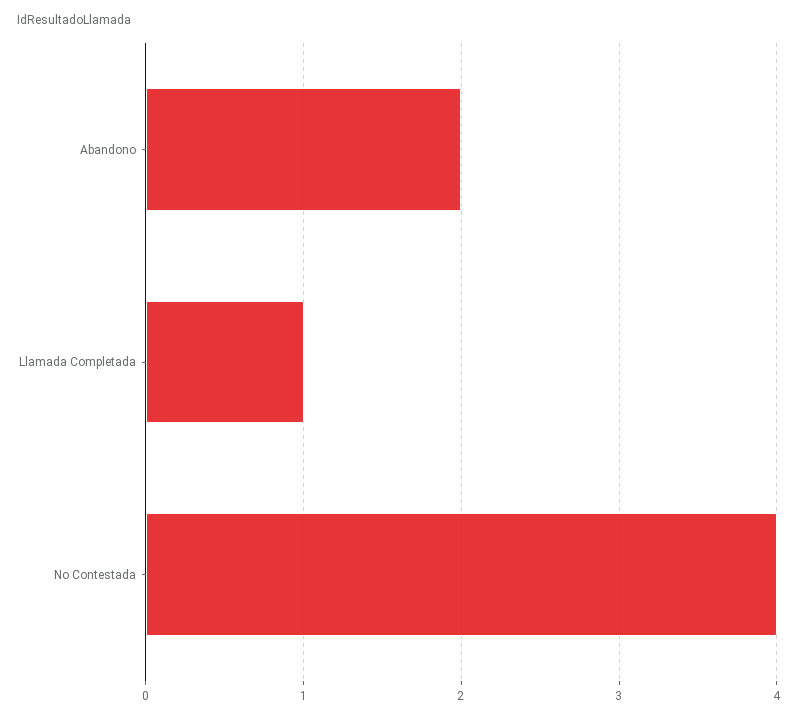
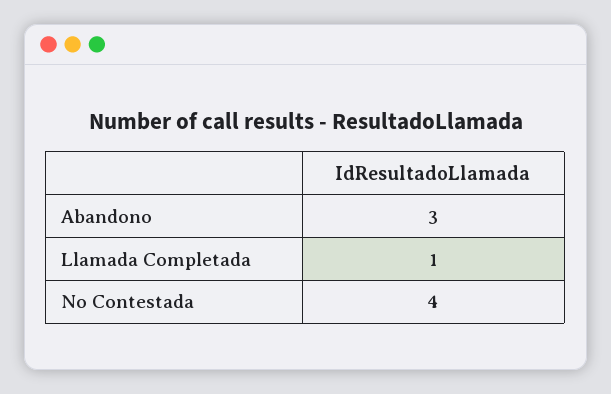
  {
-   "Abandono": 2,
+   "Abandono": 3,
    "Llamada Completada": 1,
    "No Contestada": 4
  }

